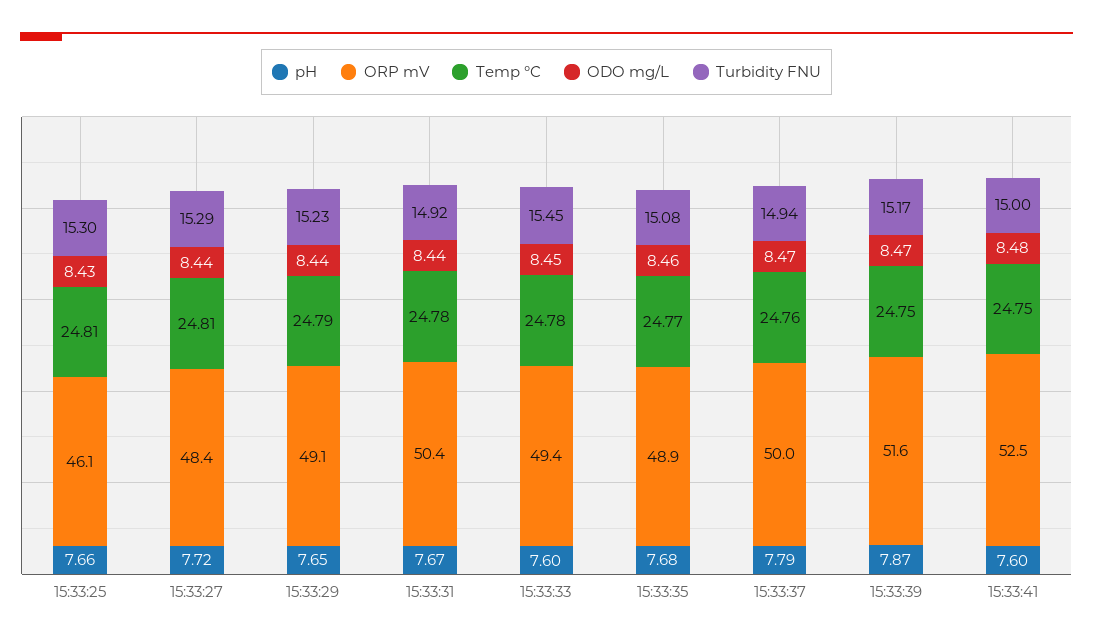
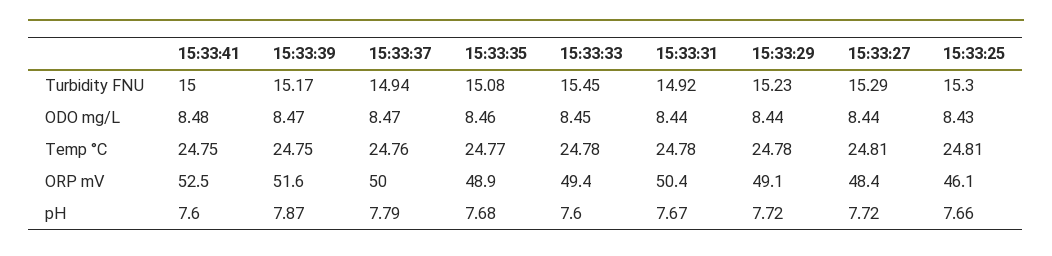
  {
    "pH": {
      "15:33:25": 7.66,
      "15:33:27": 7.72,
-     "15:33:29": 7.65,
+     "15:33:29": 7.72,
      "15:33:31": 7.67,
      "15:33:33": 7.6,
      "15:33:35": 7.68,
      "15:33:37": 7.79,
      "15:33:39": 7.87,
      "15:33:41": 7.6
    },
    "ORP mV": {
      "15:33:25": 46.1,
      "15:33:27": 48.4,
      "15:33:29": 49.1,
      "15:33:31": 50.4,
      "15:33:33": 49.4,
      "15:33:35": 48.9,
      "15:33:37": 50,
      "15:33:39": 51.6,
      "15:33:41": 52.5
    },
    "Temp °C": {
      "15:33:25": 24.81,
      "15:33:27": 24.81,
-     "15:33:29": 24.79,
+     "15:33:29": 24.78,
      "15:33:31": 24.78,
      "15:33:33": 24.78,
      "15:33:35": 24.77,
      "15:33:37": 24.76,
      "15:33:39": 24.75,
      "15:33:41": 24.75
    },
    "ODO mg/L": {
      "15:33:25": 8.43,
      "15:33:27": 8.44,
      "15:33:29": 8.44,
      "15:33:31": 8.44,
      "15:33:33": 8.45,
      "15:33:35": 8.46,
      "15:33:37": 8.47,
      "15:33:39": 8.47,
      "15:33:41": 8.48
    },
    "Turbidity FNU": {
      "15:33:25": 15.3,
      "15:33:27": 15.29,
      "15:33:29": 15.23,
      "15:33:31": 14.92,
      "15:33:33": 15.45,
      "15:33:35": 15.08,
      "15:33:37": 14.94,
      "15:33:39": 15.17,
      "15:33:41": 15
    }
  }

